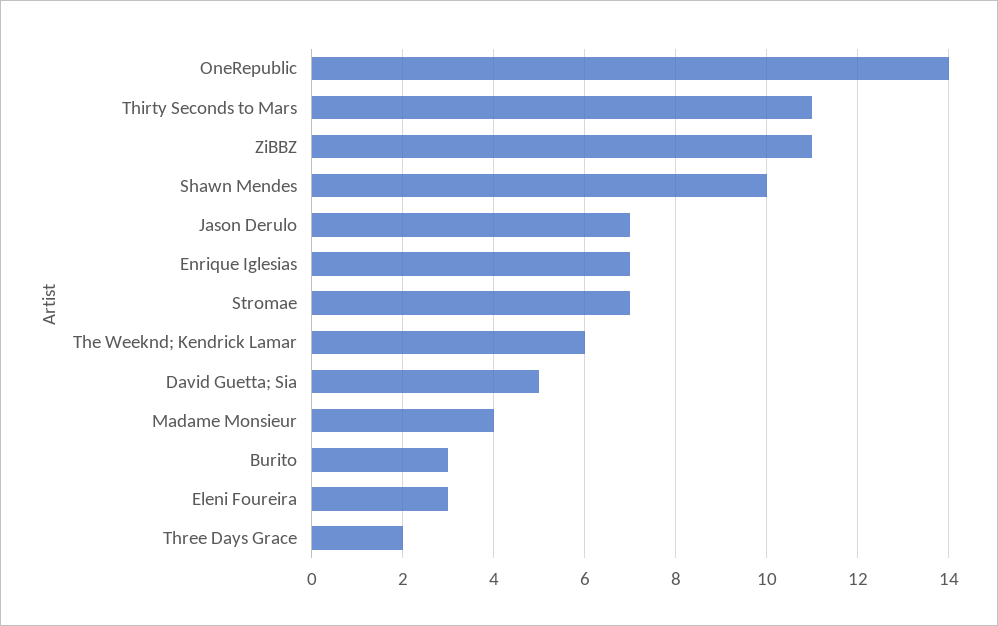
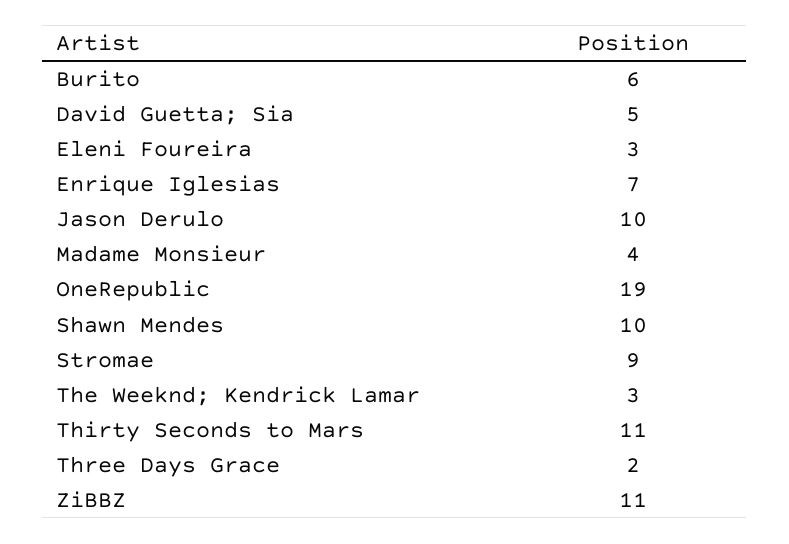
  {
-   "OneRepublic": 14,
+   "OneRepublic": 19,
    "Thirty Seconds to Mars": 11,
    "ZiBBZ": 11,
    "Shawn Mendes": 10,
-   "Jason Derulo": 7,
+   "Jason Derulo": 10,
    "Enrique Iglesias": 7,
-   "Stromae": 7,
+   "Stromae": 9,
-   "The Weeknd; Kendrick Lamar": 6,
+   "The Weeknd; Kendrick Lamar": 3,
    "David Guetta; Sia": 5,
    "Madame Monsieur": 4,
-   "Burito": 3,
+   "Burito": 6,
    "Eleni Foureira": 3,
    "Three Days Grace": 2
  }

